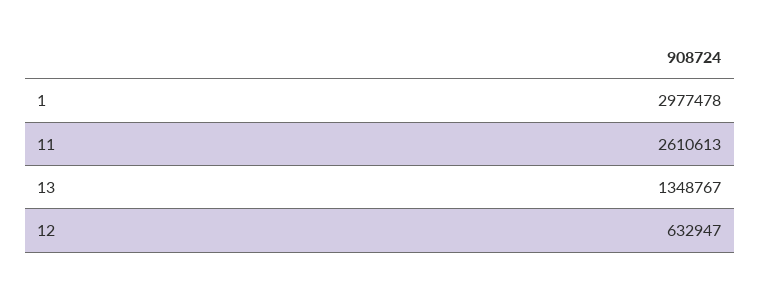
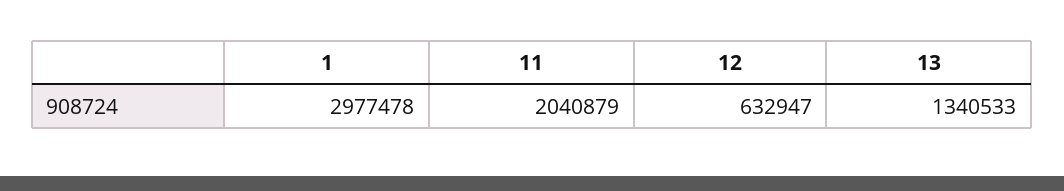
  {
    "1": 2977478,
-   "11": 2610613,
+   "11": 2040879,
-   "13": 1348767,
+   "13": 1340533,
    "12": 632947
  }

